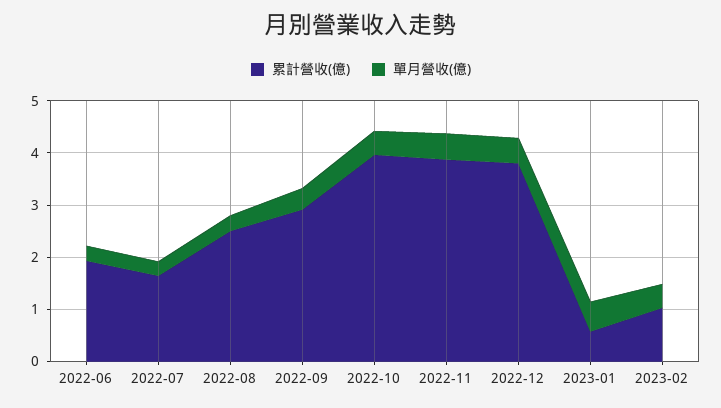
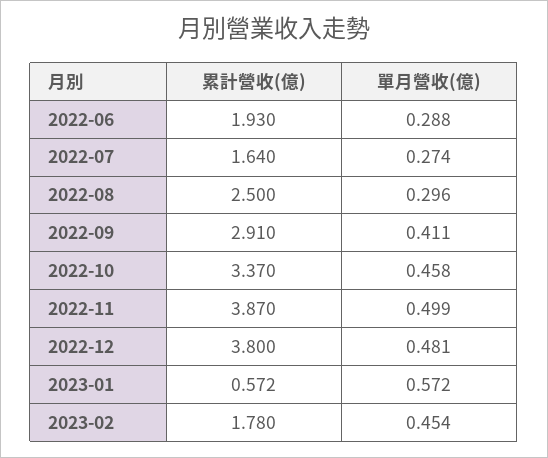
  {
    "累計營收(億)": {
      "2022-06": 1.93,
      "2022-07": 1.64,
      "2022-08": 2.5,
      "2022-09": 2.91,
-     "2022-10": 4,
+     "2022-10": 3.37,
      "2022-11": 3.87,
      "2022-12": 3.8,
      "2023-01": 0.572,
-     "2023-02": 1
+     "2023-02": 1.78
    },
    "單月營收(億)": {
      "2022-06": 0.288,
      "2022-07": 0.274,
      "2022-08": 0.296,
      "2022-09": 0.411,
      "2022-10": 0.458,
      "2022-11": 0.499,
      "2022-12": 0.481,
      "2023-01": 0.572,
      "2023-02": 0.454
    }
  }

